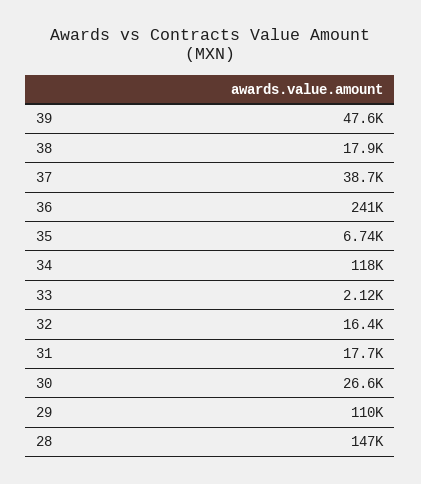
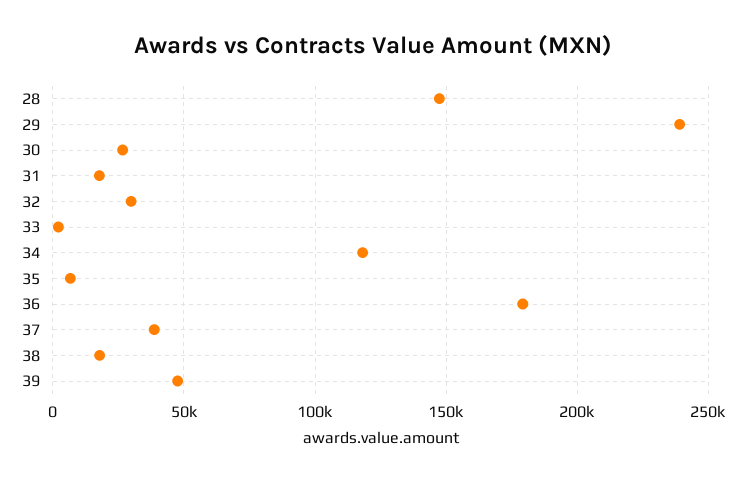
  {
    "39": 47600,
    "38": 17900,
    "37": 38700,
-   "36": 241000,
+   "36": 180000,
    "35": 6740,
    "34": 118000,
    "33": 2120,
-   "32": 16400,
+   "32": 30000,
    "31": 17700,
    "30": 26600,
-   "29": 110000,
+   "29": 240000,
    "28": 147000
  }

